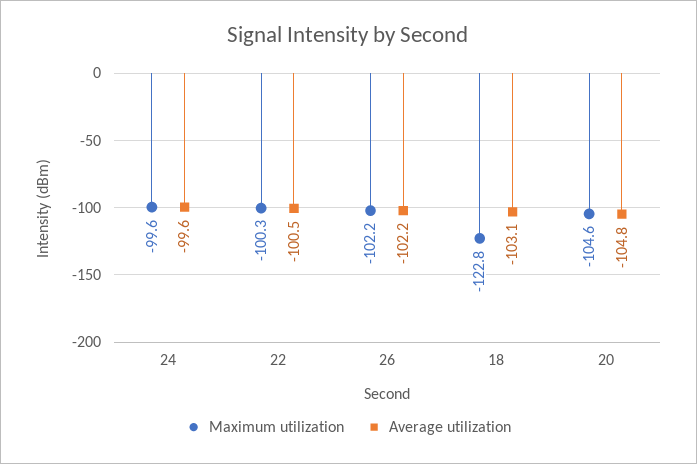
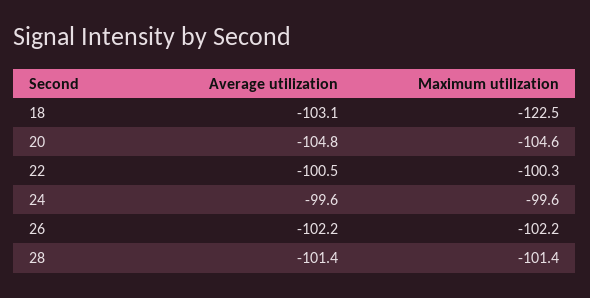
  {
    "Maximum utilization": {
      "24": -99.6,
      "22": -100.3,
      "26": -102.2,
-     "18": -122.8,
+     "18": -122.5,
-     "20": -104.6
+     "20": -104.6,
+     "28": -101.4
    },
    "Average utilization": {
      "24": -99.6,
      "22": -100.5,
      "26": -102.2,
      "18": -103.1,
-     "20": -104.8
+     "20": -104.8,
+     "28": -101.4
    }
  }

